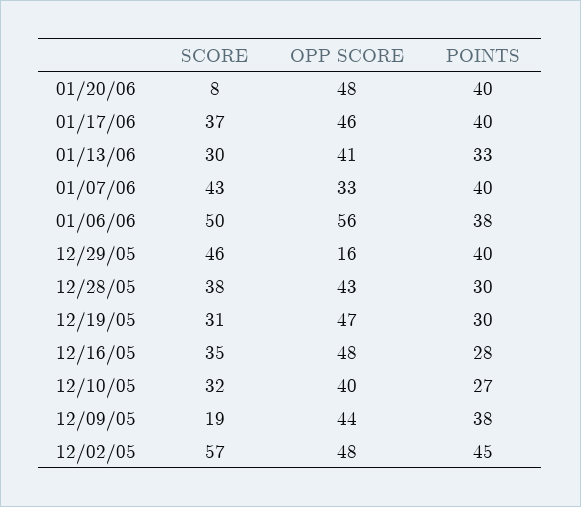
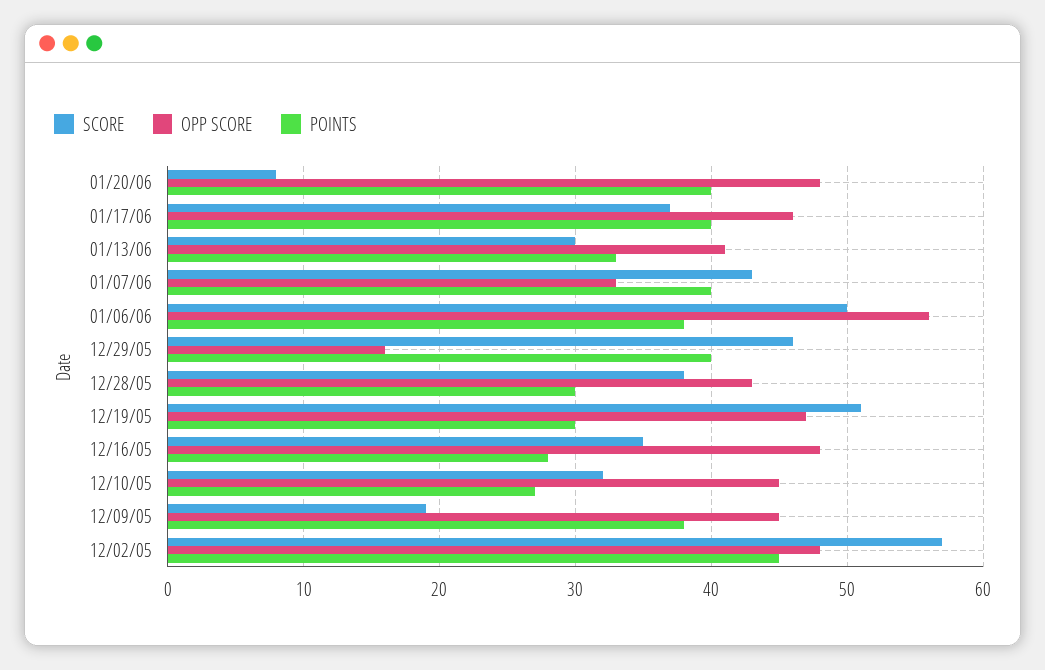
  {
    "SCORE": {
      "01/20/06": 8,
      "01/17/06": 37,
      "01/13/06": 30,
      "01/07/06": 43,
      "01/06/06": 50,
      "12/29/05": 46,
      "12/28/05": 38,
-     "12/19/05": 31,
+     "12/19/05": 51,
      "12/16/05": 35,
      "12/10/05": 32,
      "12/09/05": 19,
      "12/02/05": 57
    },
    "OPP SCORE": {
      "01/20/06": 48,
      "01/17/06": 46,
      "01/13/06": 41,
      "01/07/06": 33,
      "01/06/06": 56,
      "12/29/05": 16,
      "12/28/05": 43,
      "12/19/05": 47,
      "12/16/05": 48,
-     "12/10/05": 40,
+     "12/10/05": 45,
-     "12/09/05": 44,
+     "12/09/05": 45,
      "12/02/05": 48
    },
    "POINTS": {
      "01/20/06": 40,
      "01/17/06": 40,
      "01/13/06": 33,
      "01/07/06": 40,
      "01/06/06": 38,
      "12/29/05": 40,
      "12/28/05": 30,
      "12/19/05": 30,
      "12/16/05": 28,
      "12/10/05": 27,
      "12/09/05": 38,
      "12/02/05": 45
    }
  }

